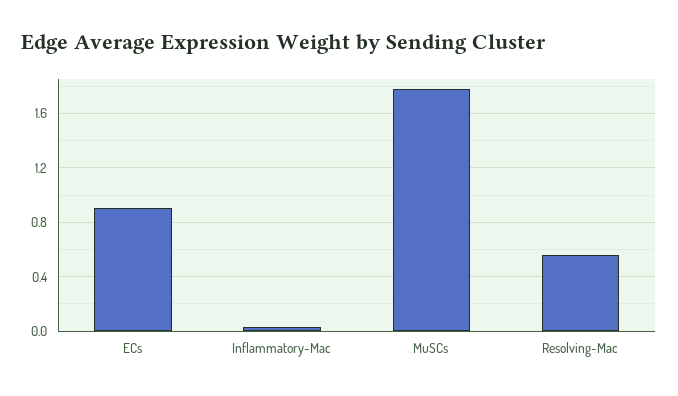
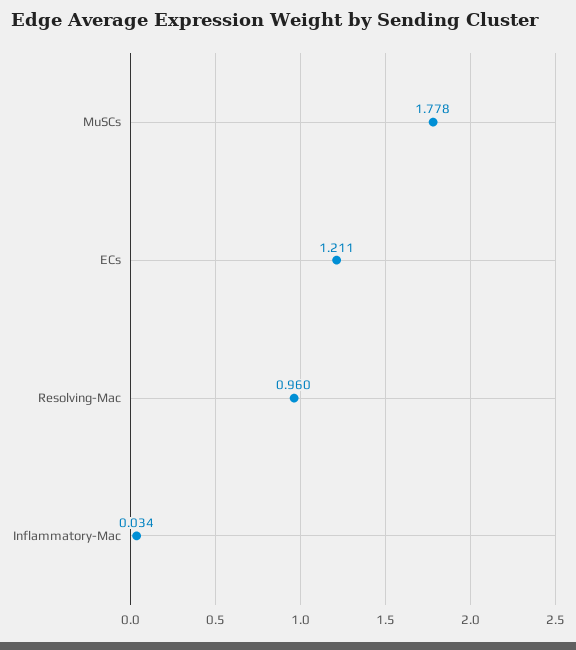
  {
-   "ECs": 0.9,
+   "ECs": 1.211,
    "Inflammatory-Mac": 0.034,
    "MuSCs": 1.778,
-   "Resolving-Mac": 0.55
+   "Resolving-Mac": 0.96
  }

